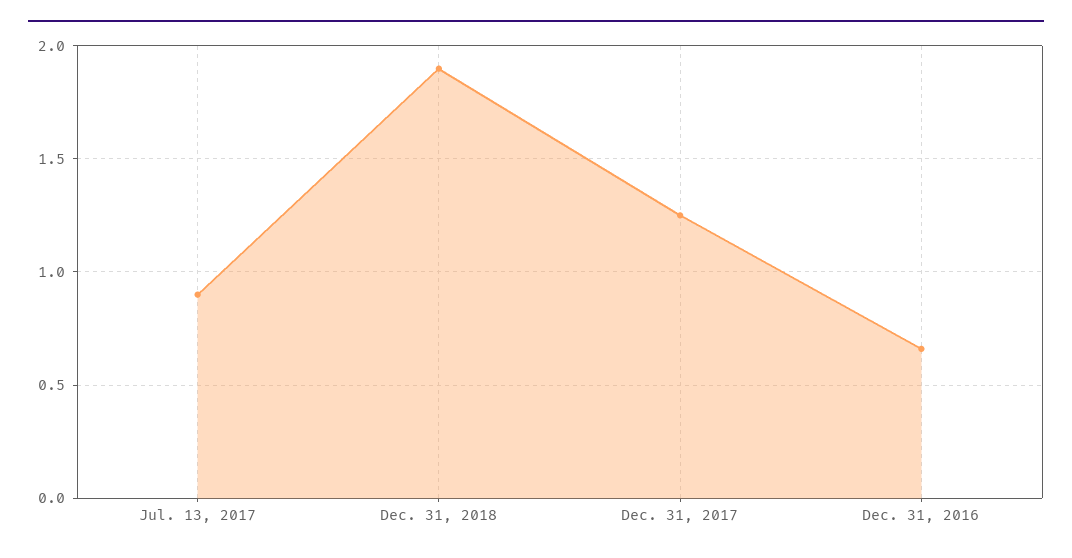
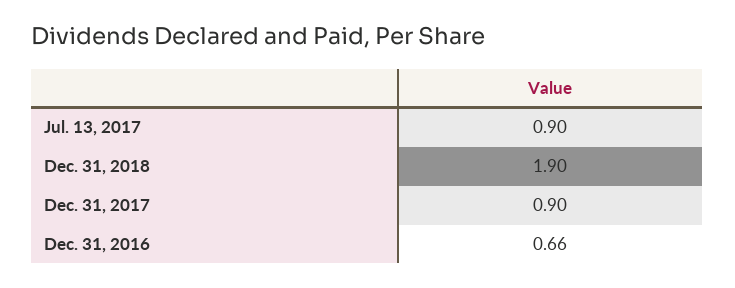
  {
    "Jul. 13, 2017": 0.9,
    "Dec. 31, 2018": 1.9,
-   "Dec. 31, 2017": 1.25,
+   "Dec. 31, 2017": 0.9,
    "Dec. 31, 2016": 0.66
  }

